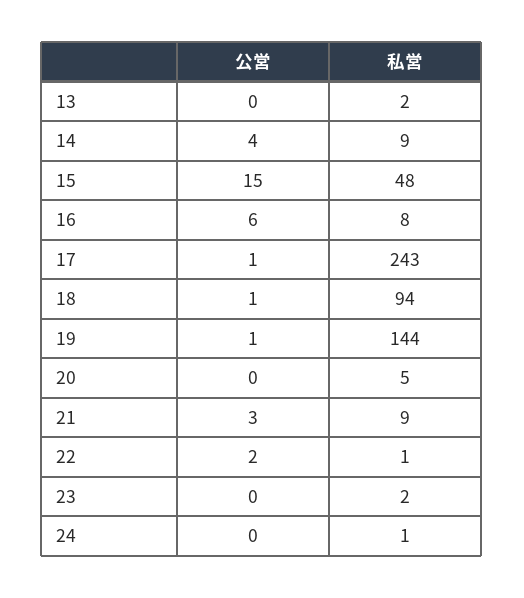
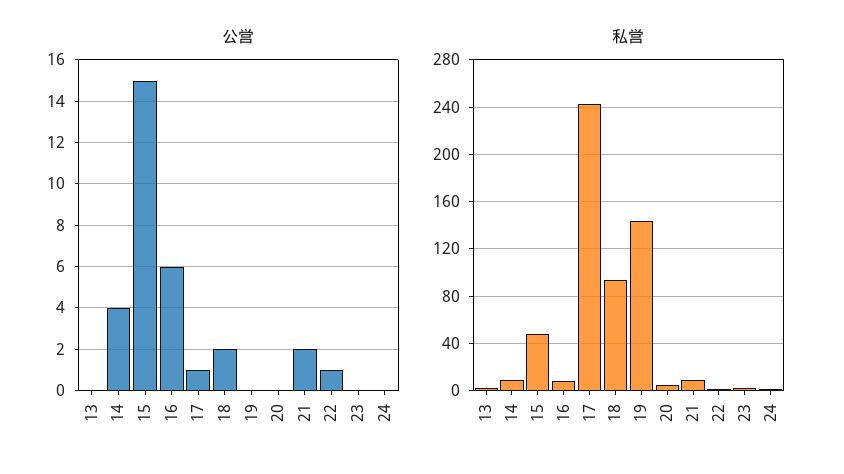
  {
    "公営": {
      "13": 0,
      "14": 4,
      "15": 15,
      "16": 6,
      "17": 1,
-     "18": 1,
+     "18": 2,
-     "19": 1,
+     "19": 0,
      "20": 0,
-     "21": 3,
+     "21": 2,
-     "22": 2,
+     "22": 1,
      "23": 0,
      "24": 0
    },
    "私営": {
      "13": 2,
      "14": 9,
      "15": 48,
      "16": 8,
      "17": 243,
      "18": 94,
      "19": 144,
      "20": 5,
      "21": 9,
      "22": 1,
      "23": 2,
      "24": 1
    }
  }

